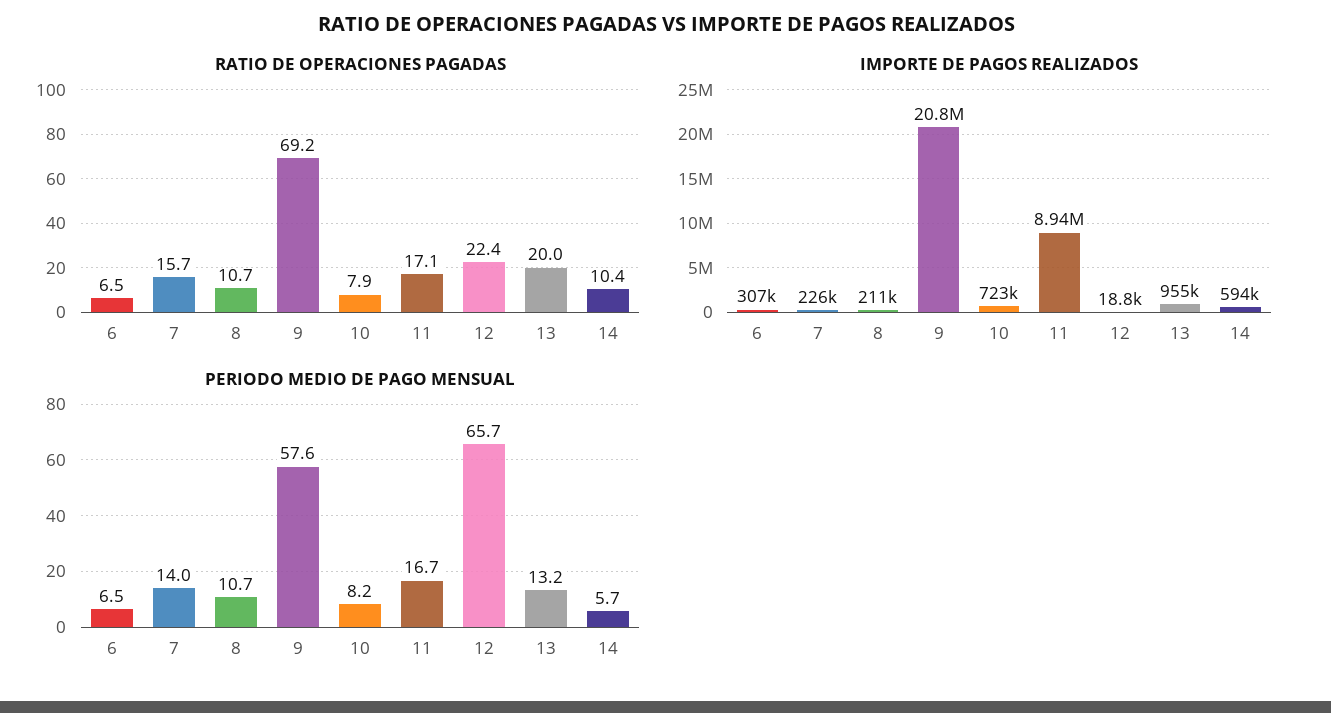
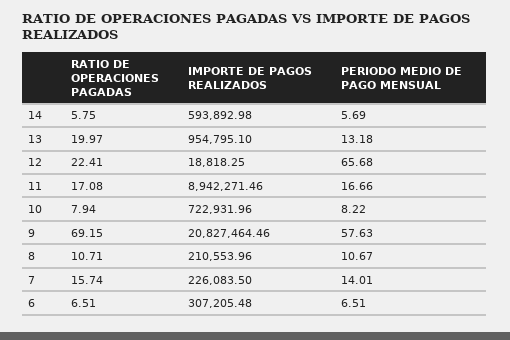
  {
    "RATIO DE OPERACIONES PAGADAS": {
      "6": 6.51,
      "7": 15.74,
      "8": 10.71,
      "9": 69.15,
      "10": 7.94,
      "11": 17.08,
      "12": 22.41,
      "13": 19.97,
-     "14": 10.4
+     "14": 5.75
    },
    "IMPORTE DE PAGOS REALIZADOS": {
      "6": 307205.48,
      "7": 226083.5,
      "8": 210553.96,
      "9": 20827464.46,
      "10": 722931.96,
      "11": 8942271.46,
      "12": 18818.25,
      "13": 954795.1,
      "14": 593892.98
    },
    "PERIODO MEDIO DE PAGO MENSUAL": {
      "6": 6.51,
      "7": 14.01,
      "8": 10.67,
      "9": 57.63,
      "10": 8.22,
      "11": 16.66,
      "12": 65.68,
      "13": 13.18,
      "14": 5.69
    }
  }

